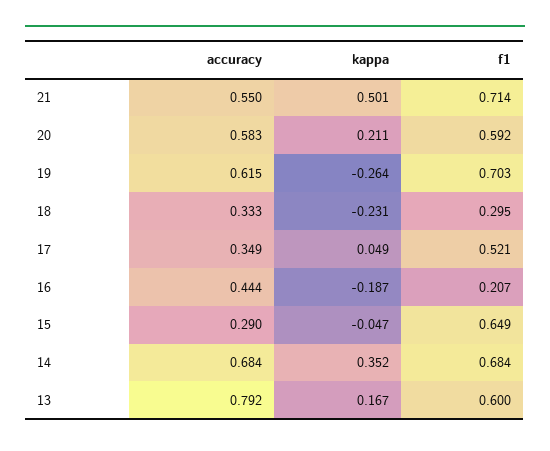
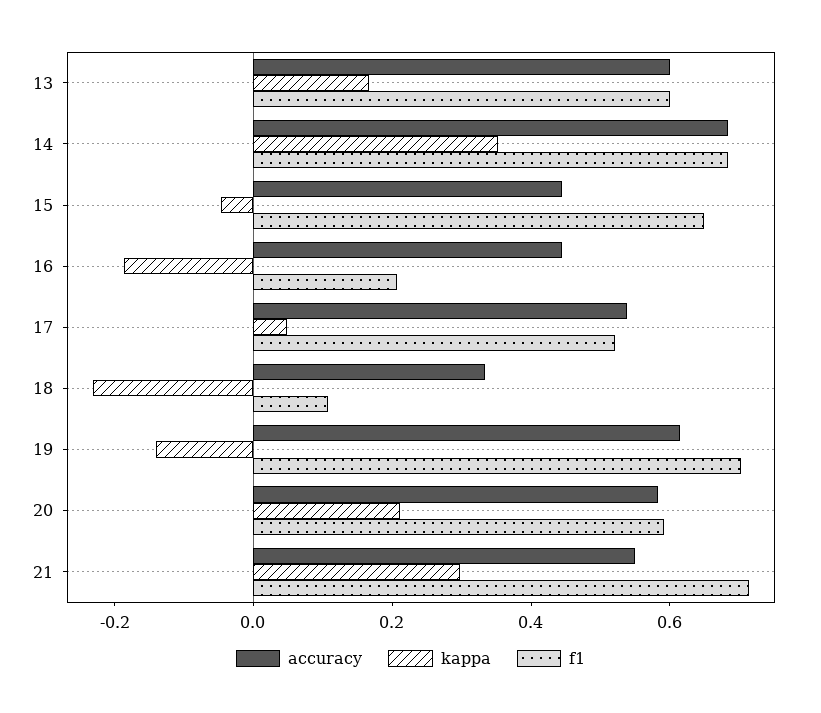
  {
    "accuracy": {
      "21": 0.55,
      "20": 0.583,
      "19": 0.615,
      "18": 0.333,
-     "17": 0.349,
+     "17": 0.55,
      "16": 0.444,
-     "15": 0.29,
+     "15": 0.45,
      "14": 0.684,
-     "13": 0.792
+     "13": 0.6
    },
    "kappa": {
-     "21": 0.501,
+     "21": 0.3,
      "20": 0.211,
-     "19": -0.264,
+     "19": -0.15,
      "18": -0.231,
      "17": 0.049,
      "16": -0.187,
      "15": -0.047,
      "14": 0.352,
      "13": 0.167
    },
    "f1": {
      "21": 0.714,
      "20": 0.592,
      "19": 0.703,
-     "18": 0.295,
+     "18": 0.1,
      "17": 0.521,
      "16": 0.207,
      "15": 0.649,
      "14": 0.684,
      "13": 0.6
    }
  }

